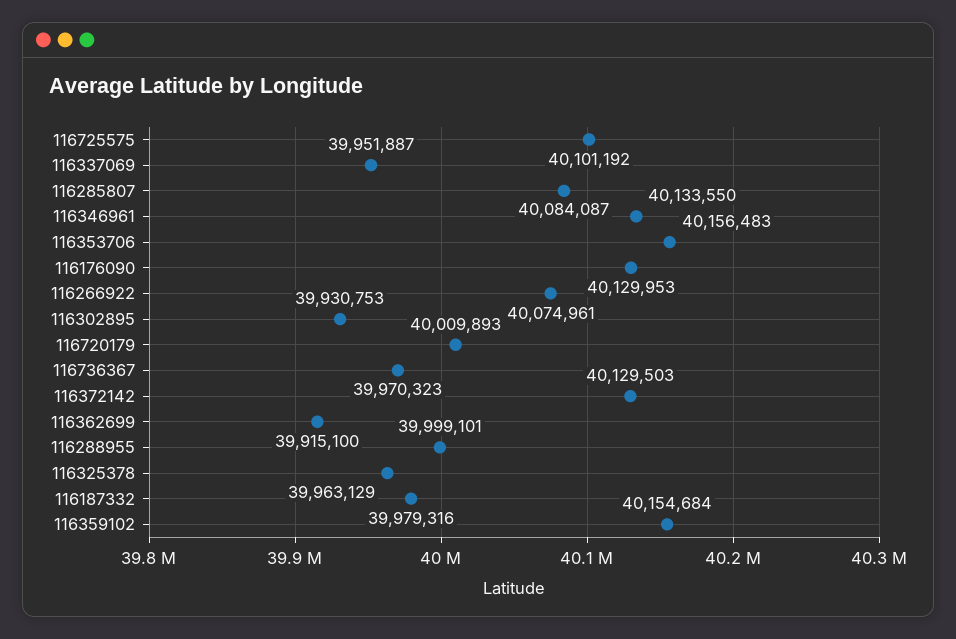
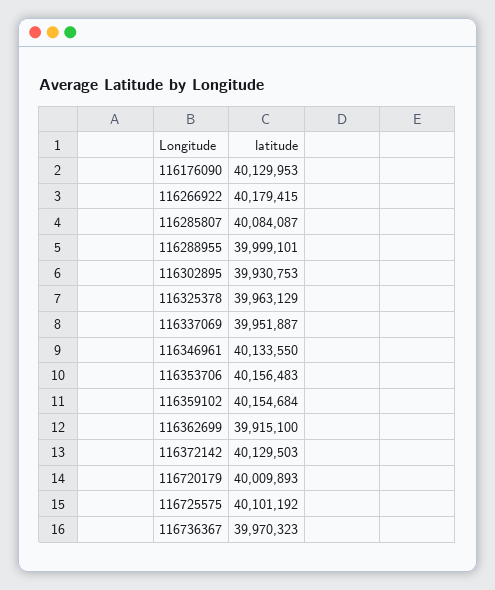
  {
    "116725575": 40101192,
    "116337069": 39951887,
    "116285807": 40084087,
    "116346961": 40133550,
    "116353706": 40156483,
    "116176090": 40129953,
-   "116266922": 40074961,
+   "116266922": 40179415,
    "116302895": 39930753,
    "116720179": 40009893,
    "116736367": 39970323,
    "116372142": 40129503,
    "116362699": 39915100,
    "116288955": 39999101,
    "116325378": 39963129,
-   "116187332": 39979316,
    "116359102": 40154684
  }

